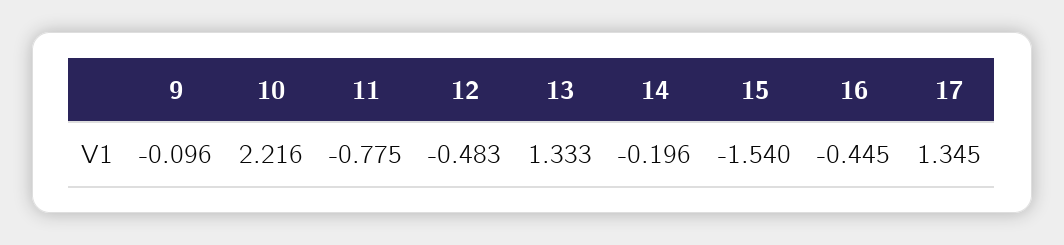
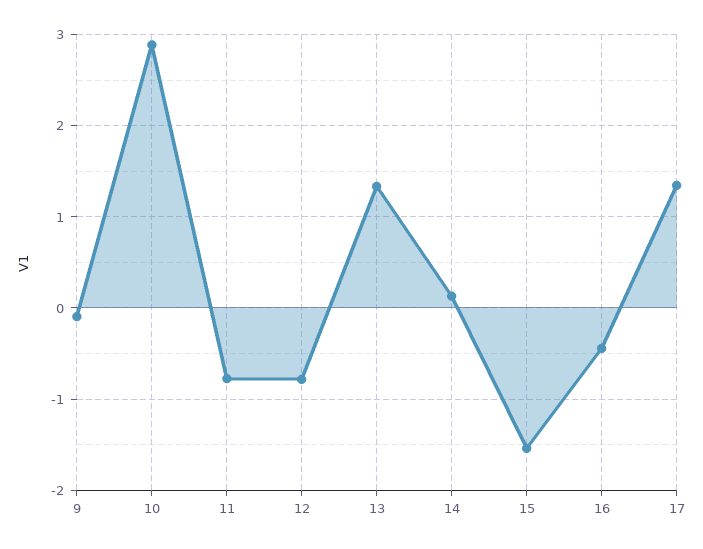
  {
    "9": -0.096,
-   "10": 2.216,
+   "10": 2.9,
    "11": -0.775,
-   "12": -0.483,
+   "12": -0.8,
    "13": 1.333,
-   "14": -0.196,
+   "14": 0.1,
    "15": -1.54,
    "16": -0.445,
    "17": 1.345
  }

